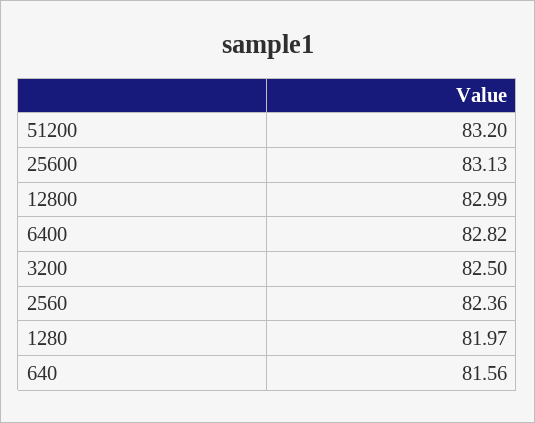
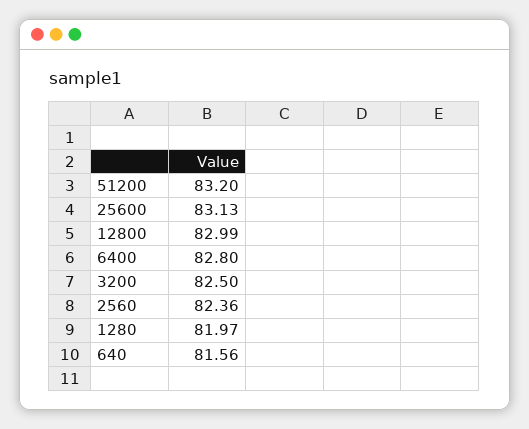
  {
    "51200": 83.2,
    "25600": 83.13,
    "12800": 82.99,
-   "6400": 82.82,
+   "6400": 82.8,
    "3200": 82.5,
    "2560": 82.36,
    "1280": 81.97,
    "640": 81.56
  }

